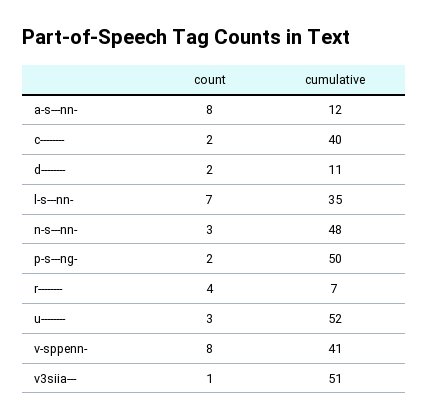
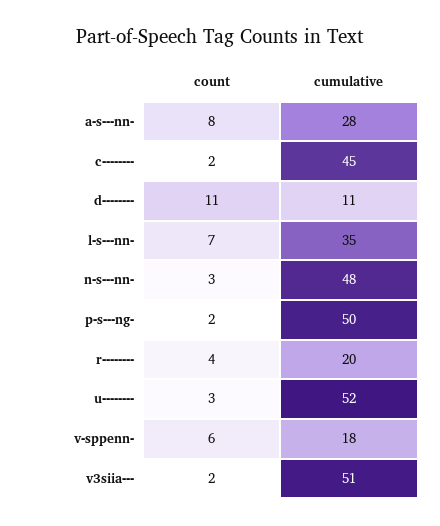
  {
    "count": {
      "a-s---nn-": 8,
      "c--------": 2,
-     "d--------": 2,
+     "d--------": 11,
      "l-s---nn-": 7,
      "n-s---nn-": 3,
      "p-s---ng-": 2,
      "r--------": 4,
      "u--------": 3,
-     "v-sppenn-": 8,
+     "v-sppenn-": 6,
-     "v3siia---": 1
+     "v3siia---": 2
    },
    "cumulative": {
-     "a-s---nn-": 12,
+     "a-s---nn-": 28,
-     "c--------": 40,
+     "c--------": 45,
      "d--------": 11,
      "l-s---nn-": 35,
      "n-s---nn-": 48,
      "p-s---ng-": 50,
-     "r--------": 7,
+     "r--------": 20,
      "u--------": 52,
-     "v-sppenn-": 41,
+     "v-sppenn-": 18,
      "v3siia---": 51
    }
  }

